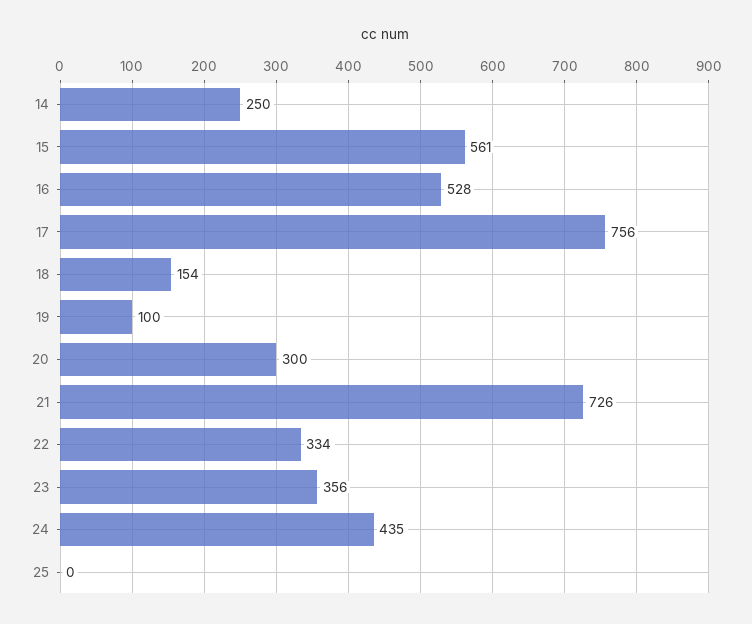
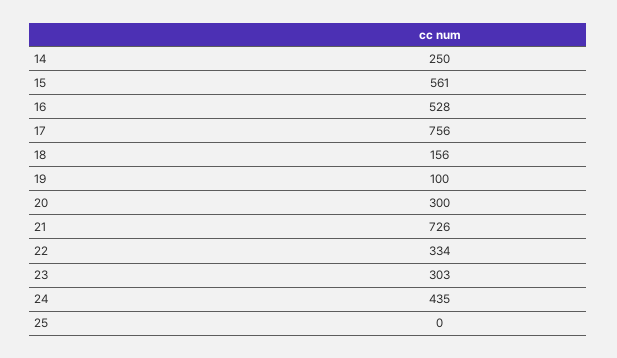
  {
    "14": 250,
    "15": 561,
    "16": 528,
    "17": 756,
-   "18": 154,
+   "18": 156,
    "19": 100,
    "20": 300,
    "21": 726,
    "22": 334,
-   "23": 356,
+   "23": 303,
    "24": 435,
    "25": 0
  }

